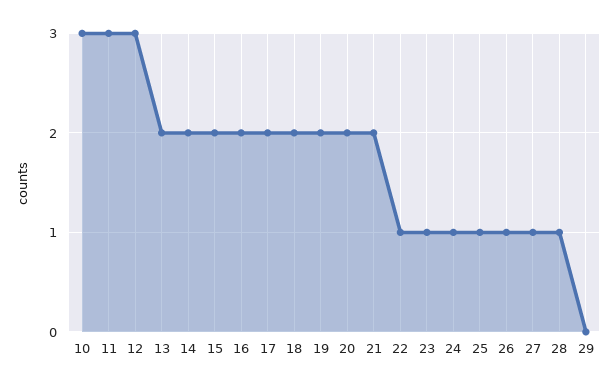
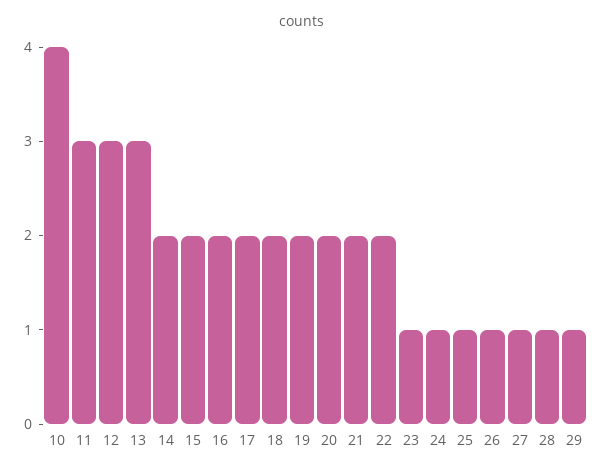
  {
-   "10": 3,
+   "10": 4,
    "11": 3,
    "12": 3,
-   "13": 2,
+   "13": 3,
    "14": 2,
    "15": 2,
    "16": 2,
    "17": 2,
    "18": 2,
    "19": 2,
    "20": 2,
    "21": 2,
-   "22": 1,
+   "22": 2,
    "23": 1,
    "24": 1,
    "25": 1,
    "26": 1,
    "27": 1,
    "28": 1,
-   "29": 0
+   "29": 1
  }

